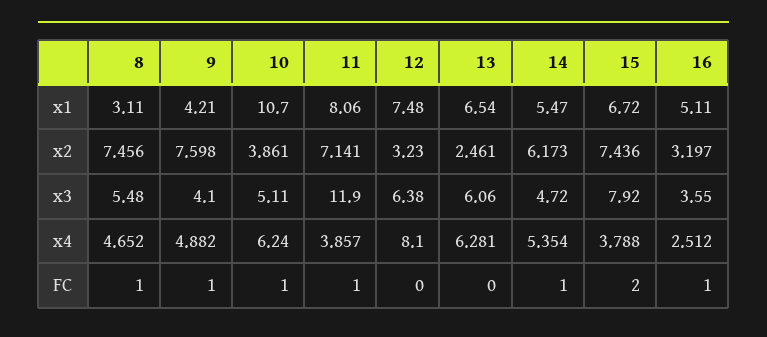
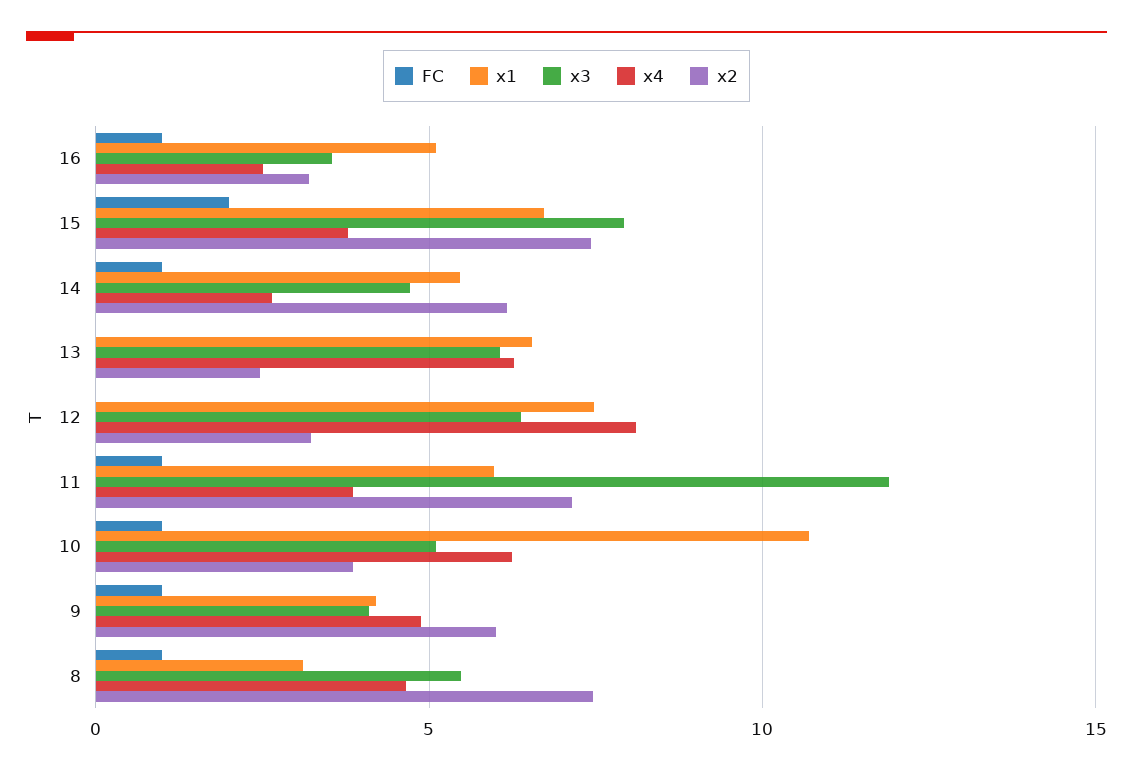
  {
    "x1": {
      "8": 3.11,
      "9": 4.21,
      "10": 10.7,
-     "11": 8.06,
+     "11": 6,
      "12": 7.48,
      "13": 6.54,
      "14": 5.47,
      "15": 6.72,
      "16": 5.11
    },
    "x2": {
      "8": 7.456,
-     "9": 7.598,
+     "9": 6,
      "10": 3.861,
      "11": 7.141,
      "12": 3.23,
      "13": 2.461,
      "14": 6.173,
      "15": 7.436,
      "16": 3.197
    },
    "x3": {
      "8": 5.48,
      "9": 4.1,
      "10": 5.11,
      "11": 11.9,
      "12": 6.38,
      "13": 6.06,
      "14": 4.72,
      "15": 7.92,
      "16": 3.55
    },
    "x4": {
      "8": 4.652,
      "9": 4.882,
      "10": 6.24,
      "11": 3.857,
      "12": 8.1,
      "13": 6.281,
-     "14": 5.354,
+     "14": 2.5,
      "15": 3.788,
      "16": 2.512
    },
    "FC": {
      "8": 1,
      "9": 1,
      "10": 1,
      "11": 1,
      "12": 0,
      "13": 0,
      "14": 1,
      "15": 2,
      "16": 1
    }
  }

